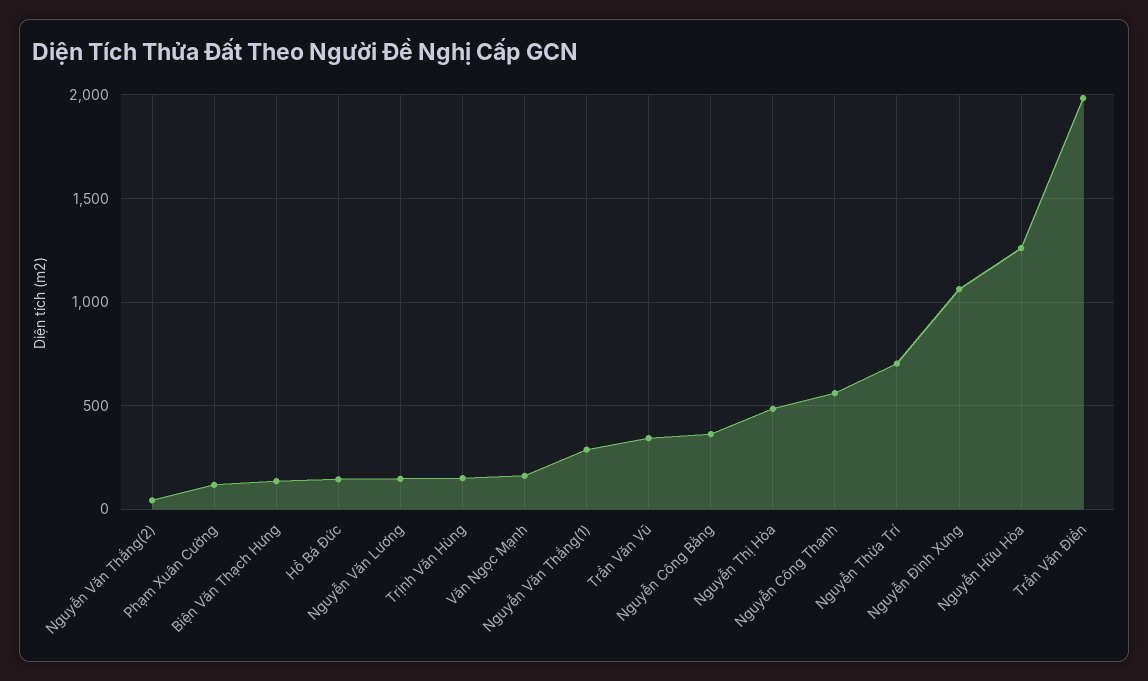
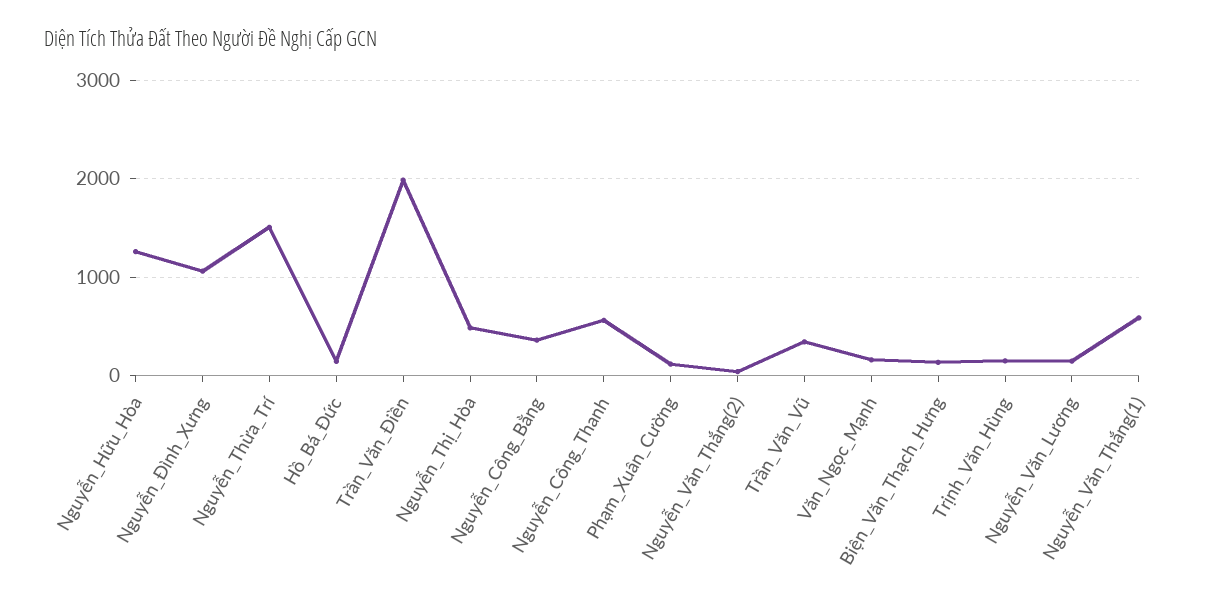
  {
    "Nguyễn Văn Thắng(2)": 50,
    "Phạm Xuân Cường": 100,
    "Biện Văn Thạch Hưng": 150,
    "Hồ Bá Đức": 150,
    "Nguyễn Văn Lương": 150,
    "Trịnh Văn Hùng": 150,
    "Văn Ngọc Mạnh": 150,
-   "Nguyễn Văn Thắng(1)": 300,
+   "Nguyễn Văn Thắng(1)": 600,
    "Trần Văn Vũ": 350,
    "Nguyễn Công Bằng": 350,
    "Nguyễn Thị Hòa": 500,
    "Nguyễn Công Thanh": 550,
-   "Nguyễn Thừa Trí": 700,
+   "Nguyễn Thừa Trí": 1500,
    "Nguyễn Đình Xưng": 1050,
    "Nguyễn Hữu Hòa": 1250,
    "Trần Văn Điền": 2000
  }

